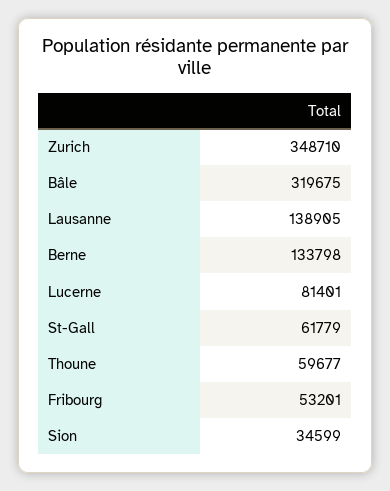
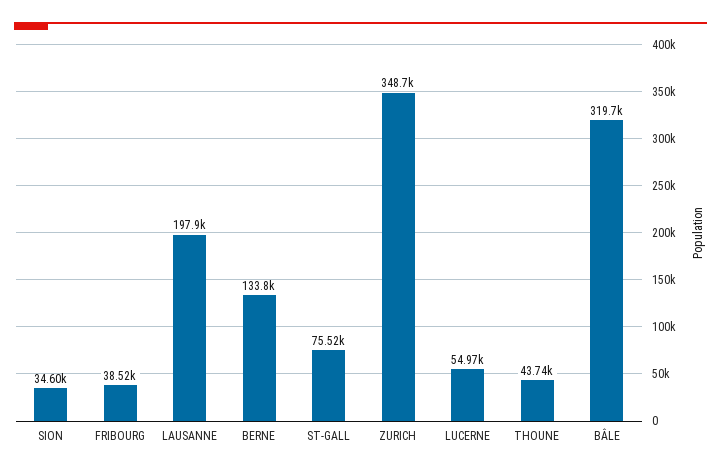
  {
    "Zurich": 348710,
    "Bâle": 319675,
-   "Lausanne": 138905,
+   "Lausanne": 197900,
    "Berne": 133798,
-   "Lucerne": 81401,
+   "Lucerne": 54970,
-   "St-Gall": 61779,
+   "St-Gall": 75520,
-   "Thoune": 59677,
+   "Thoune": 43740,
-   "Fribourg": 53201,
+   "Fribourg": 38520,
    "Sion": 34599
  }

